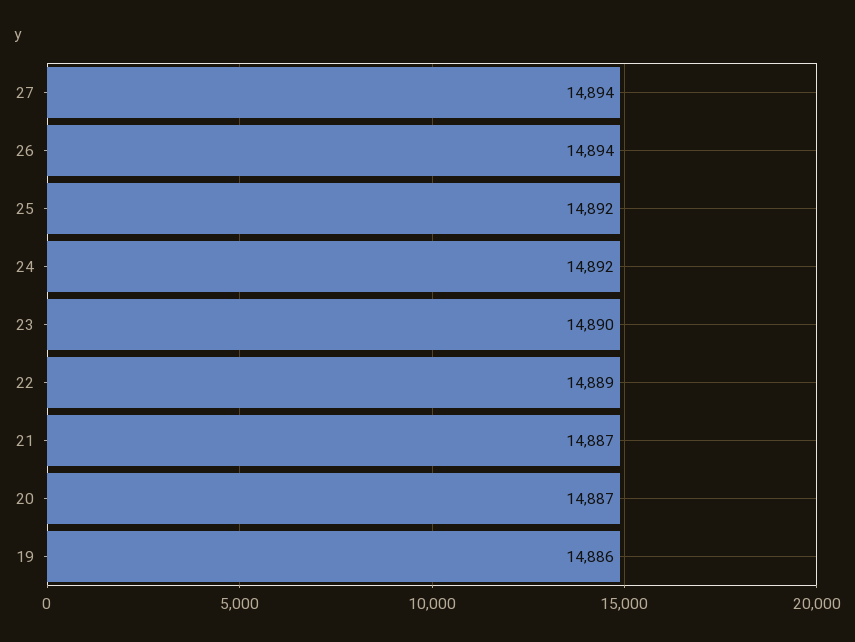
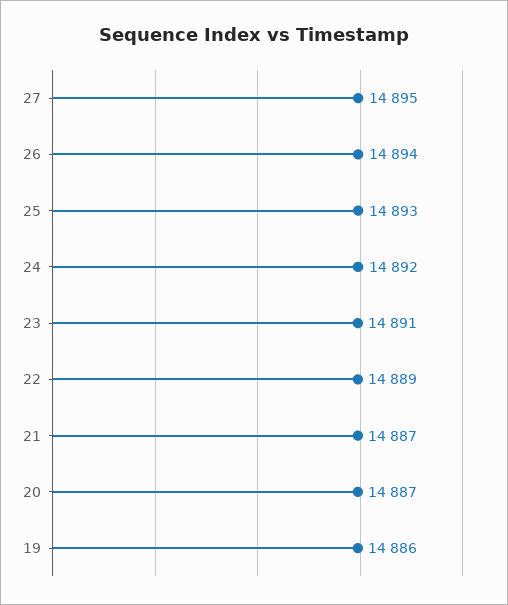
  {
-   "27": 14894,
+   "27": 14895,
    "26": 14894,
-   "25": 14892,
+   "25": 14893,
    "24": 14892,
-   "23": 14890,
+   "23": 14891,
    "22": 14889,
    "21": 14887,
    "20": 14887,
    "19": 14886
  }

